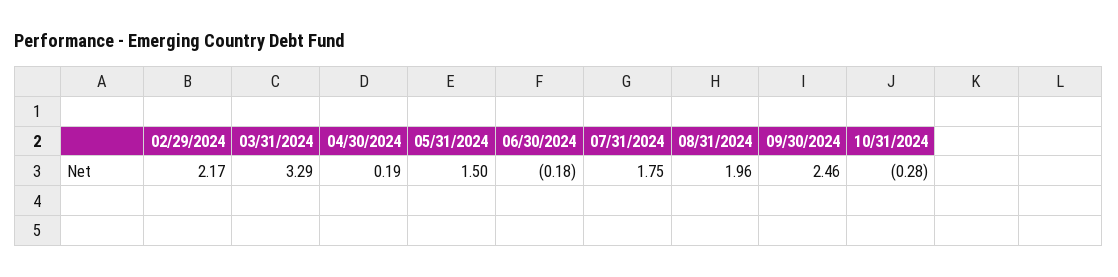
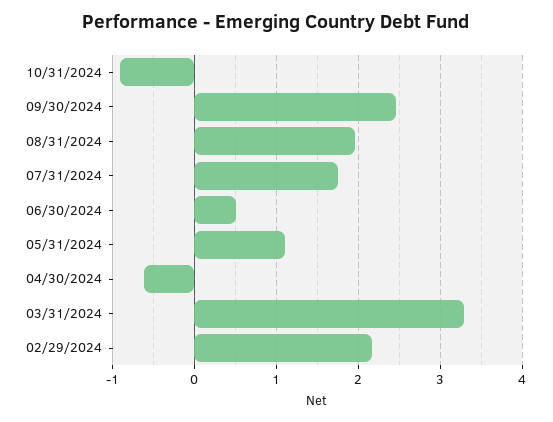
  {
    "02/29/2024": 2.17,
    "03/31/2024": 3.29,
-   "04/30/2024": 0.19,
+   "04/30/2024": -0.6,
-   "05/31/2024": 1.5,
+   "05/31/2024": 1.1,
-   "06/30/2024": -0.18,
+   "06/30/2024": 0.5,
    "07/31/2024": 1.75,
    "08/31/2024": 1.96,
    "09/30/2024": 2.46,
-   "10/31/2024": -0.28
+   "10/31/2024": -0.9
  }

